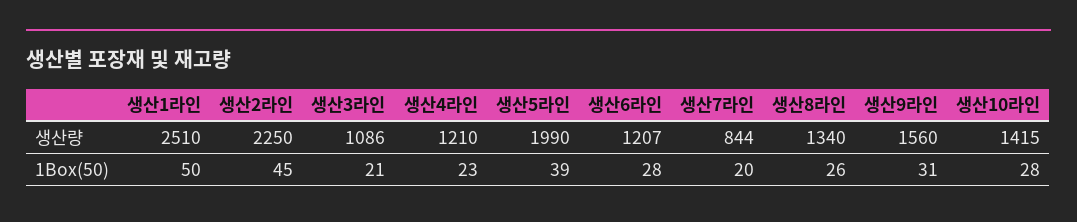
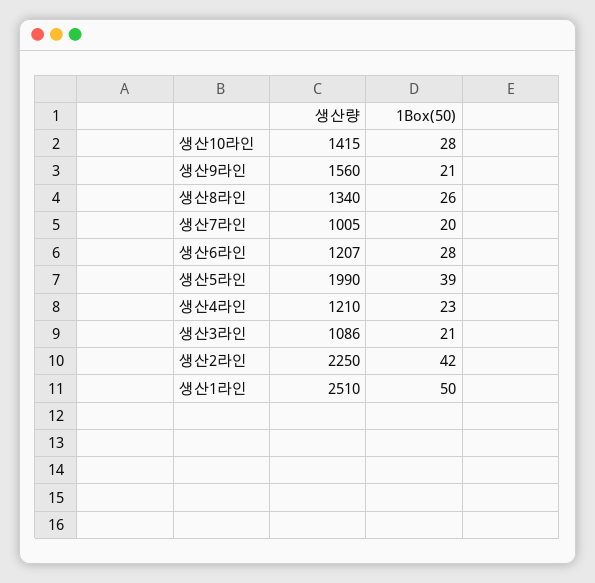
  {
    "생산1라인": {
      "생산량": 2510,
      "1Box(50)": 50
    },
    "생산2라인": {
      "생산량": 2250,
-     "1Box(50)": 45
+     "1Box(50)": 42
    },
    "생산3라인": {
      "생산량": 1086,
      "1Box(50)": 21
    },
    "생산4라인": {
      "생산량": 1210,
      "1Box(50)": 23
    },
    "생산5라인": {
      "생산량": 1990,
      "1Box(50)": 39
    },
    "생산6라인": {
      "생산량": 1207,
      "1Box(50)": 28
    },
    "생산7라인": {
-     "생산량": 844,
+     "생산량": 1005,
      "1Box(50)": 20
    },
    "생산8라인": {
      "생산량": 1340,
      "1Box(50)": 26
    },
    "생산9라인": {
      "생산량": 1560,
-     "1Box(50)": 31
+     "1Box(50)": 21
    },
    "생산10라인": {
      "생산량": 1415,
      "1Box(50)": 28
    }
  }

